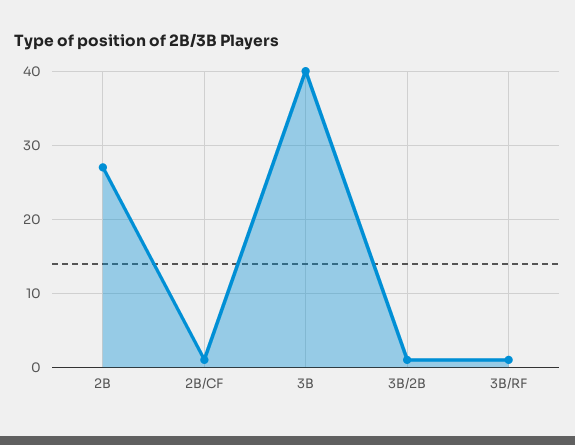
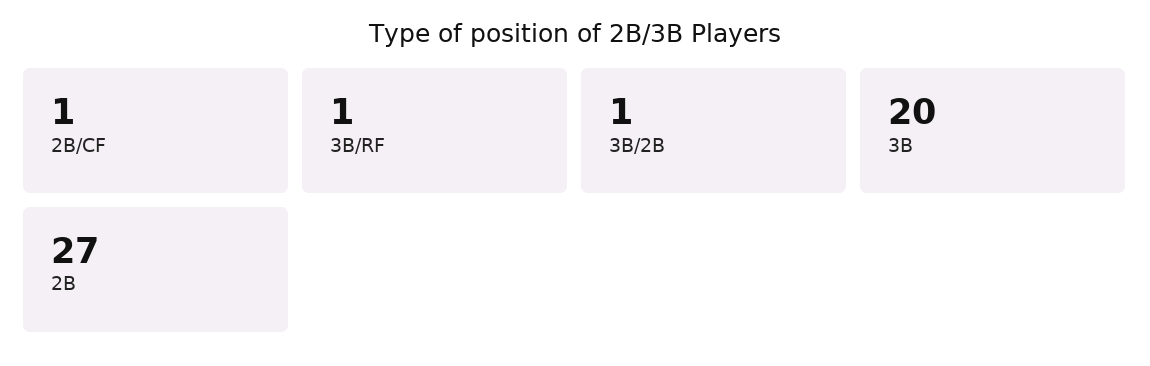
  {
    "2B": 27,
    "2B/CF": 1,
-   "3B": 40,
+   "3B": 20,
    "3B/2B": 1,
    "3B/RF": 1
  }

